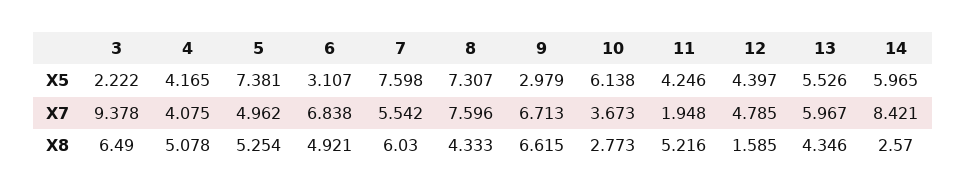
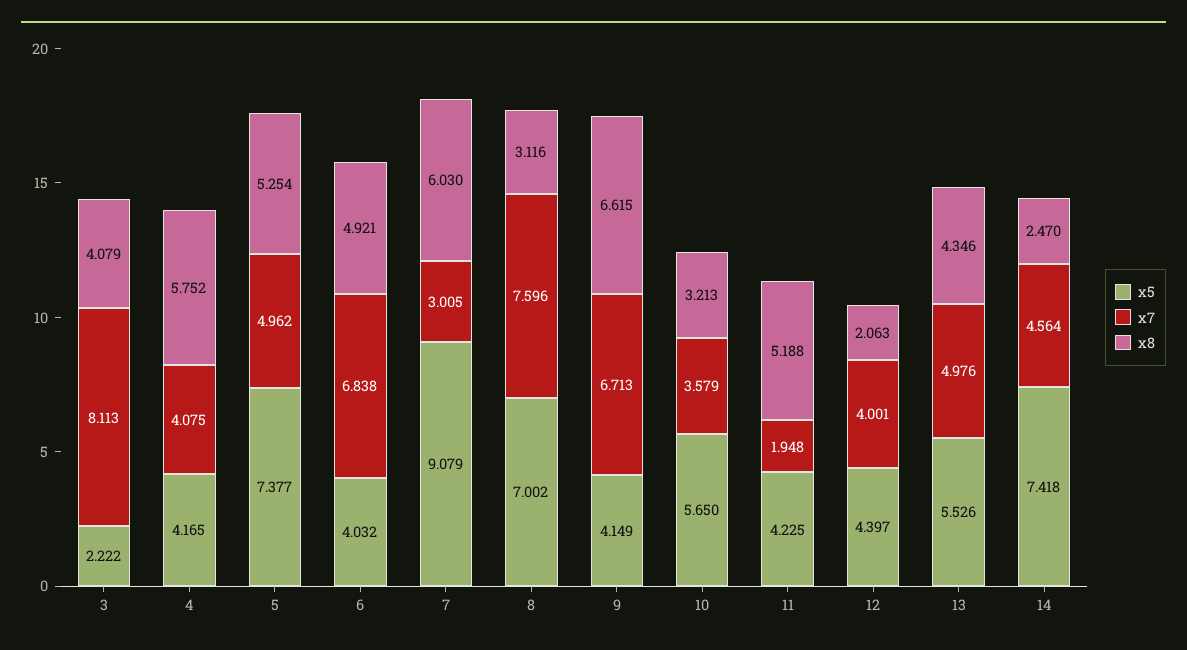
  {
    "X5": {
      "3": 2.222,
      "4": 4.165,
-     "5": 7.381,
+     "5": 7.377,
-     "6": 3.107,
+     "6": 4.032,
-     "7": 7.598,
+     "7": 9.079,
-     "8": 7.307,
+     "8": 7.002,
-     "9": 2.979,
+     "9": 4.149,
-     "10": 6.138,
+     "10": 5.65,
-     "11": 4.246,
+     "11": 4.225,
      "12": 4.397,
      "13": 5.526,
-     "14": 5.965
+     "14": 7.418
    },
    "X7": {
-     "3": 9.378,
+     "3": 8.113,
      "4": 4.075,
      "5": 4.962,
      "6": 6.838,
-     "7": 5.542,
+     "7": 3.005,
      "8": 7.596,
      "9": 6.713,
-     "10": 3.673,
+     "10": 3.579,
      "11": 1.948,
-     "12": 4.785,
+     "12": 4.001,
-     "13": 5.967,
+     "13": 4.976,
-     "14": 8.421
+     "14": 4.564
    },
    "X8": {
-     "3": 6.49,
+     "3": 4.079,
-     "4": 5.078,
+     "4": 5.752,
      "5": 5.254,
      "6": 4.921,
      "7": 6.03,
-     "8": 4.333,
+     "8": 3.116,
      "9": 6.615,
-     "10": 2.773,
+     "10": 3.213,
-     "11": 5.216,
+     "11": 5.188,
-     "12": 1.585,
+     "12": 2.063,
      "13": 4.346,
-     "14": 2.57
+     "14": 2.47
    }
  }

